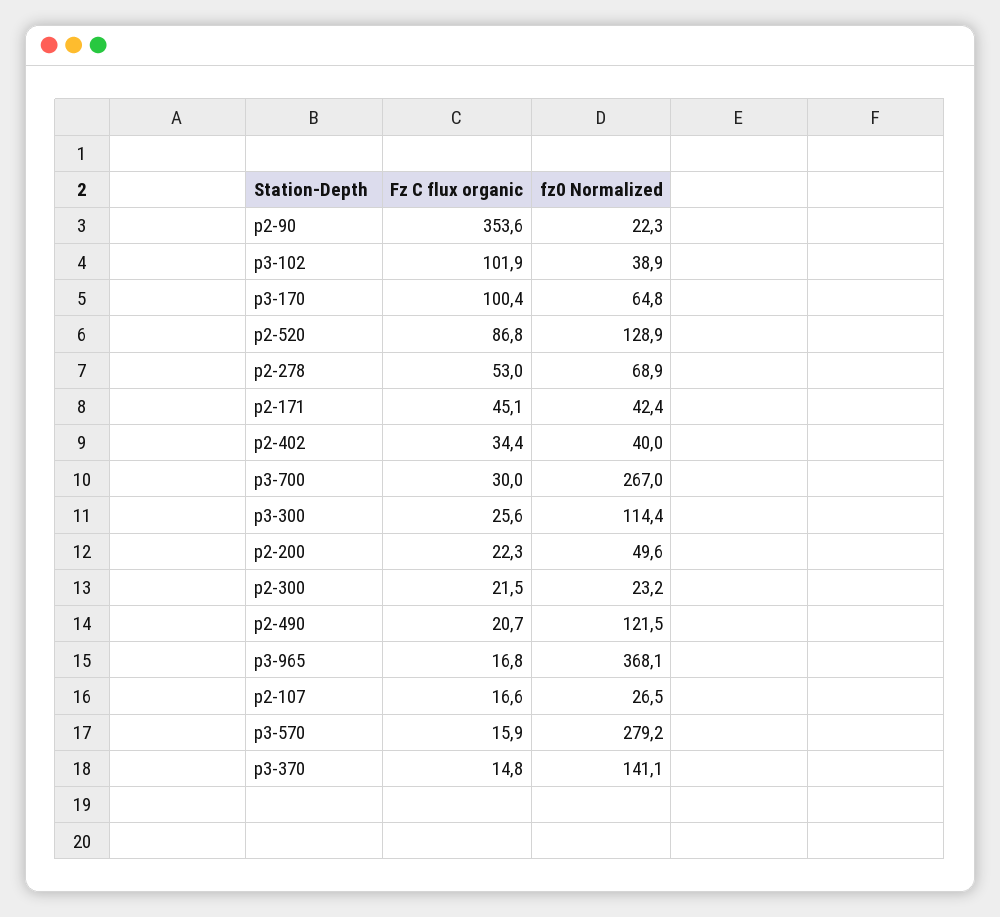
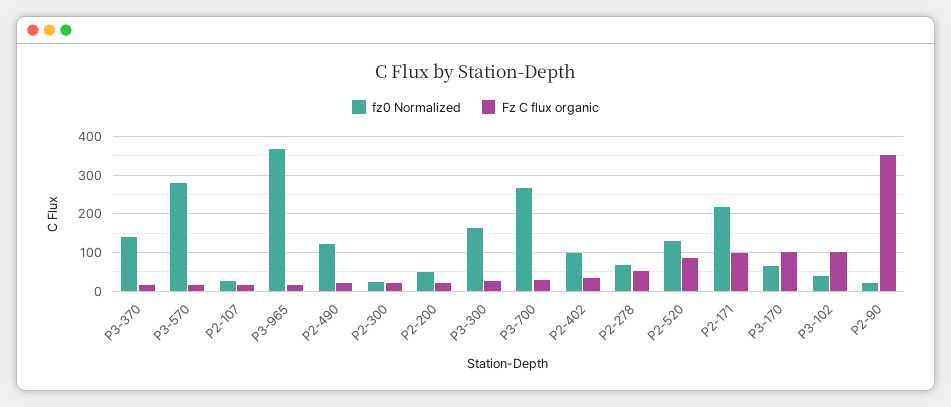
  {
    "Fz C flux organic": {
      "p2-90": 353.6,
      "p3-102": 101.9,
      "p3-170": 100.4,
      "p2-520": 86.8,
      "p2-278": 53,
-     "p2-171": 45.1,
+     "p2-171": 100,
      "p2-402": 34.4,
      "p3-700": 30,
      "p3-300": 25.6,
      "p2-200": 22.3,
      "p2-300": 21.5,
      "p2-490": 20.7,
      "p3-965": 16.8,
      "p2-107": 16.6,
      "p3-570": 15.9,
      "p3-370": 14.8
    },
    "fz0 Normalized": {
      "p2-90": 22.3,
      "p3-102": 38.9,
      "p3-170": 64.8,
      "p2-520": 128.9,
      "p2-278": 68.9,
-     "p2-171": 42.4,
+     "p2-171": 220,
-     "p2-402": 40,
+     "p2-402": 100,
      "p3-700": 267,
-     "p3-300": 114.4,
+     "p3-300": 160,
      "p2-200": 49.6,
      "p2-300": 23.2,
      "p2-490": 121.5,
      "p3-965": 368.1,
      "p2-107": 26.5,
      "p3-570": 279.2,
      "p3-370": 141.1
    }
  }

